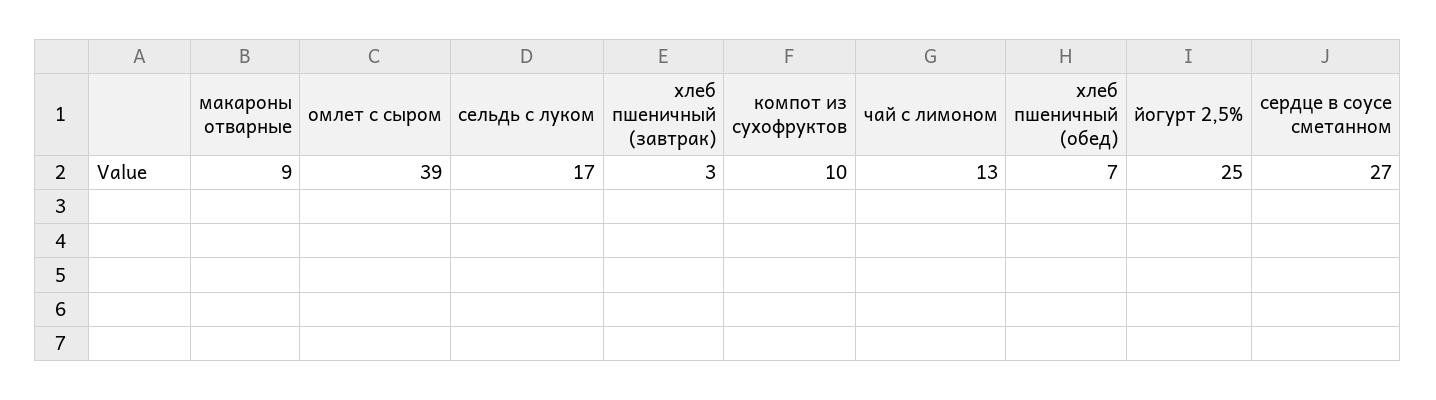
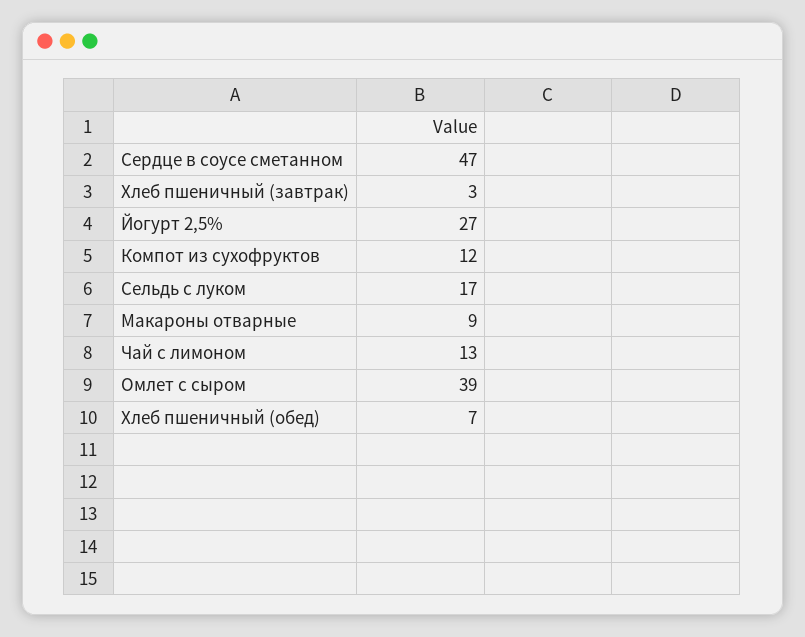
  {
    "макароны отварные": 9,
    "омлет с сыром": 39,
    "сельдь с луком": 17,
    "хлеб пшеничный (завтрак)": 3,
-   "компот из сухофруктов": 10,
+   "компот из сухофруктов": 12,
    "чай с лимоном": 13,
    "хлеб пшеничный (обед)": 7,
-   "йогурт 2,5%": 25,
+   "йогурт 2,5%": 27,
-   "сердце в соусе сметанном": 27
+   "сердце в соусе сметанном": 47
  }

